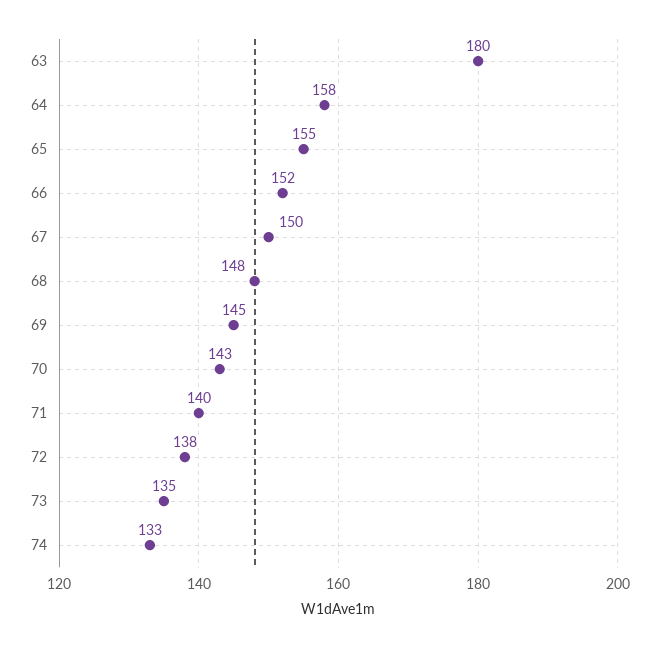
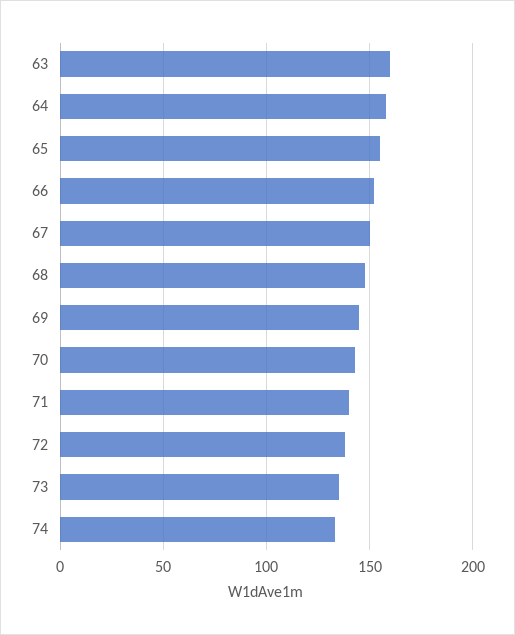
  {
-   "63": 180,
+   "63": 160,
    "64": 158,
    "65": 155,
    "66": 152,
    "67": 150,
    "68": 148,
    "69": 145,
    "70": 143,
    "71": 140,
    "72": 138,
    "73": 135,
    "74": 133
  }

